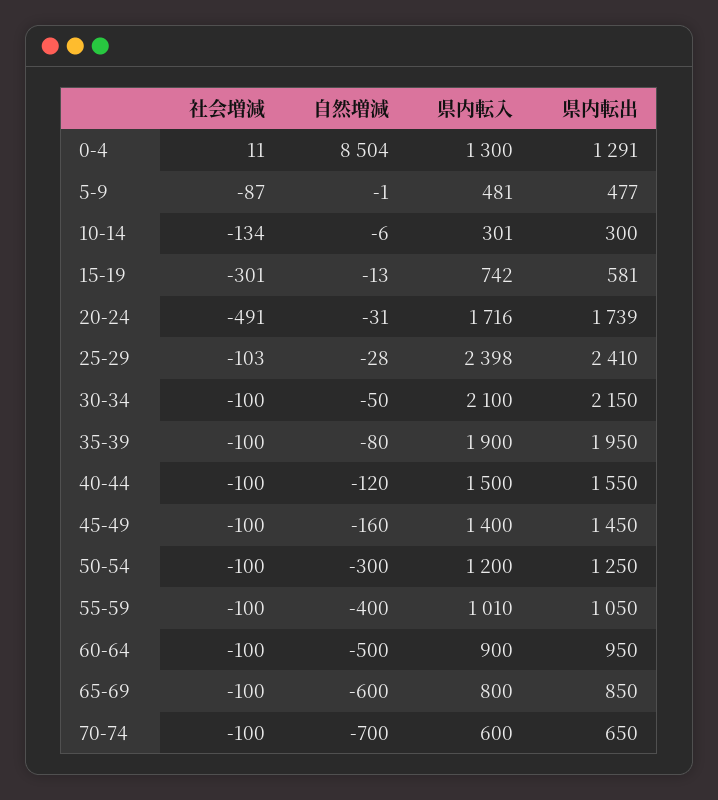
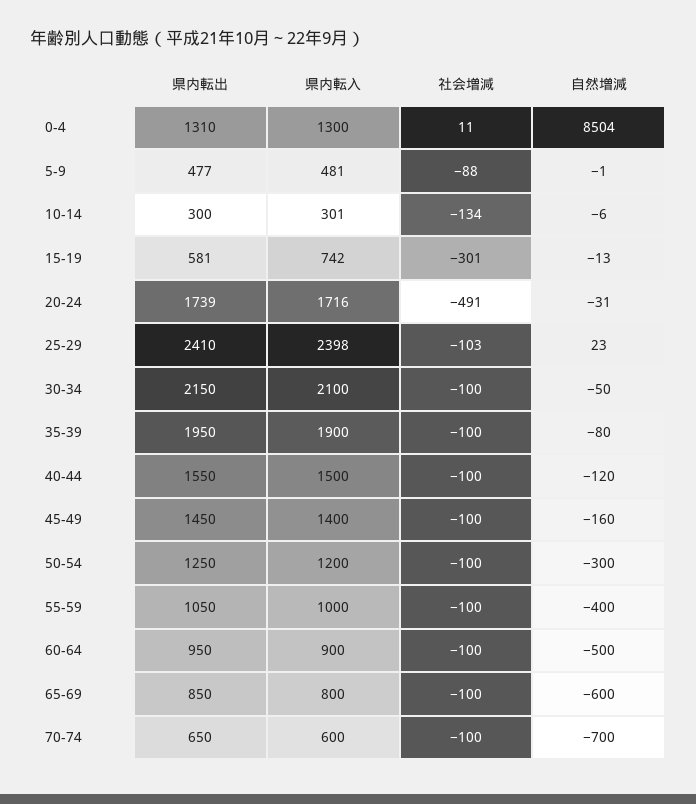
  {
    "社会増減": {
      "0-4": 11,
-     "5-9": -87,
+     "5-9": -88,
      "10-14": -134,
      "15-19": -301,
      "20-24": -491,
      "25-29": -103,
      "30-34": -100,
      "35-39": -100,
      "40-44": -100,
      "45-49": -100,
      "50-54": -100,
      "55-59": -100,
      "60-64": -100,
      "65-69": -100,
      "70-74": -100
    },
    "自然増減": {
      "0-4": 8504,
      "5-9": -1,
      "10-14": -6,
      "15-19": -13,
      "20-24": -31,
-     "25-29": -28,
+     "25-29": 23,
      "30-34": -50,
      "35-39": -80,
      "40-44": -120,
      "45-49": -160,
      "50-54": -300,
      "55-59": -400,
      "60-64": -500,
      "65-69": -600,
      "70-74": -700
    },
    "県内転入": {
      "0-4": 1300,
      "5-9": 481,
      "10-14": 301,
      "15-19": 742,
      "20-24": 1716,
      "25-29": 2398,
      "30-34": 2100,
      "35-39": 1900,
      "40-44": 1500,
      "45-49": 1400,
      "50-54": 1200,
-     "55-59": 1010,
+     "55-59": 1000,
      "60-64": 900,
      "65-69": 800,
      "70-74": 600
    },
    "県内転出": {
-     "0-4": 1291,
+     "0-4": 1310,
      "5-9": 477,
      "10-14": 300,
      "15-19": 581,
      "20-24": 1739,
      "25-29": 2410,
      "30-34": 2150,
      "35-39": 1950,
      "40-44": 1550,
      "45-49": 1450,
      "50-54": 1250,
      "55-59": 1050,
      "60-64": 950,
      "65-69": 850,
      "70-74": 650
    }
  }

